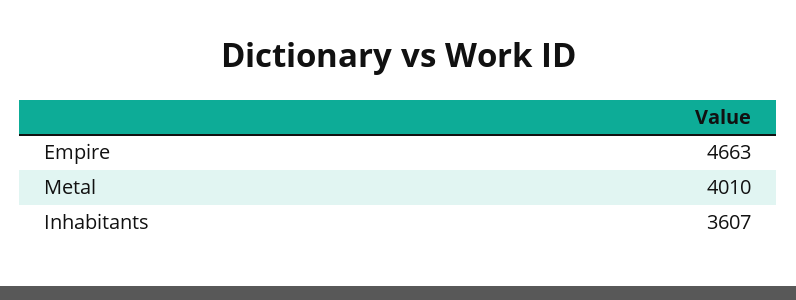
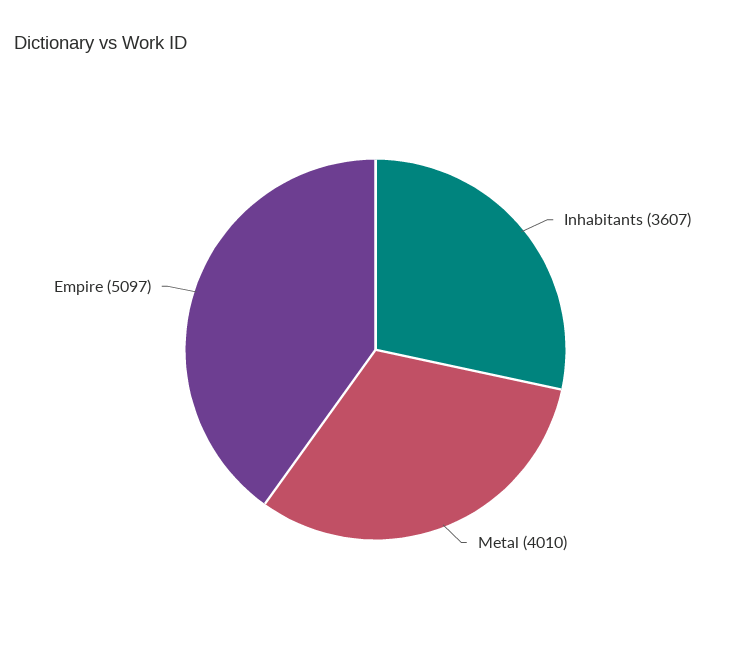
  {
-   "Empire": 4663,
+   "Empire": 5097,
    "Metal": 4010,
    "Inhabitants": 3607
  }

